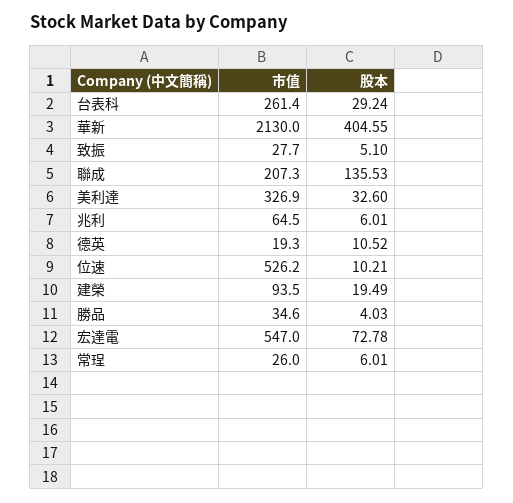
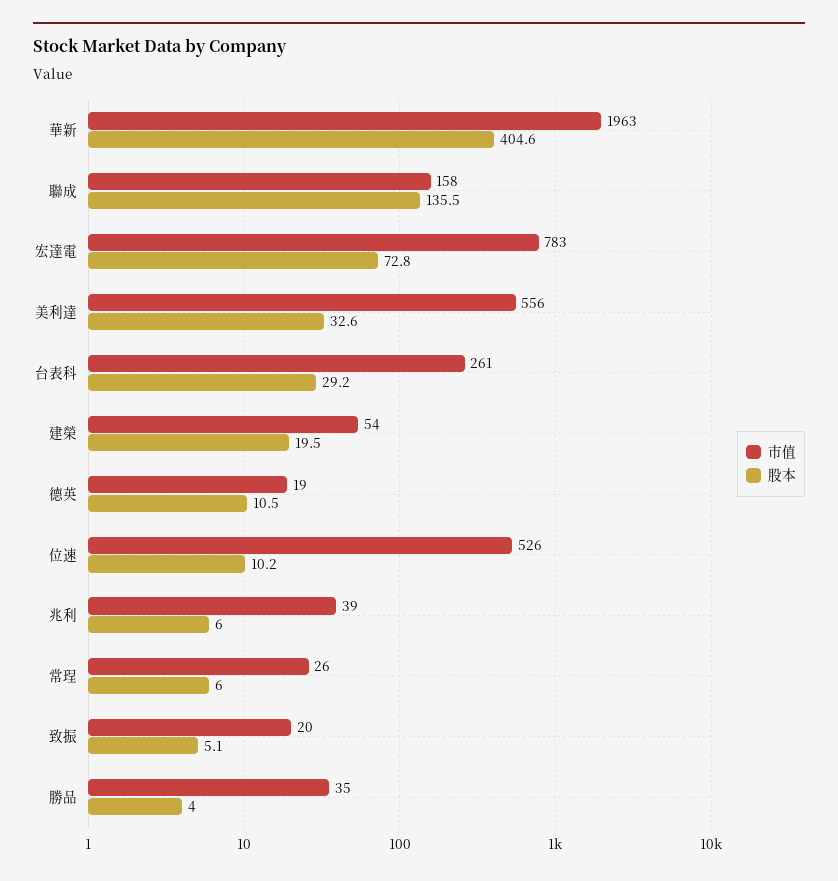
  {
    "市值": {
      "台表科": 261.4,
-     "華新": 2130,
+     "華新": 1963,
-     "致振": 27.7,
+     "致振": 20,
-     "聯成": 207.3,
+     "聯成": 158,
-     "美利達": 326.9,
+     "美利達": 556,
-     "兆利": 64.5,
+     "兆利": 39,
      "德英": 19.3,
      "位速": 526.2,
-     "建榮": 93.5,
+     "建榮": 54,
      "勝品": 34.6,
-     "宏達電": 547,
+     "宏達電": 783,
      "常珵": 26
    },
    "股本": {
      "台表科": 29.24,
      "華新": 404.55,
      "致振": 5.1,
      "聯成": 135.53,
      "美利達": 32.6,
      "兆利": 6.01,
      "德英": 10.52,
      "位速": 10.21,
      "建榮": 19.49,
      "勝品": 4.03,
      "宏達電": 72.78,
      "常珵": 6.01
    }
  }

